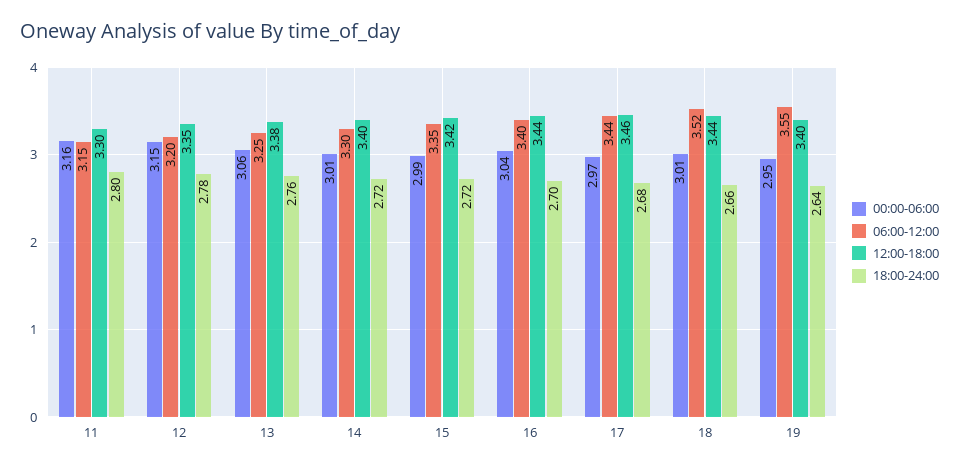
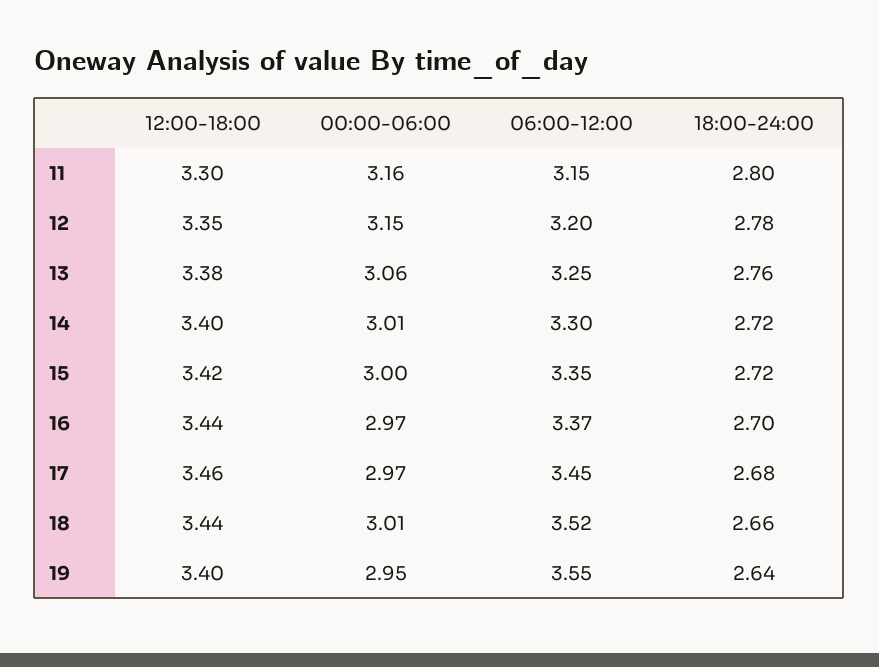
  {
    "00:00-06:00": {
      "11": 3.16,
      "12": 3.15,
      "13": 3.06,
      "14": 3.01,
-     "15": 2.99,
+     "15": 3,
-     "16": 3.04,
+     "16": 2.97,
      "17": 2.97,
      "18": 3.01,
      "19": 2.95
    },
    "06:00-12:00": {
      "11": 3.15,
      "12": 3.2,
      "13": 3.25,
      "14": 3.3,
      "15": 3.35,
-     "16": 3.4,
+     "16": 3.37,
-     "17": 3.44,
+     "17": 3.45,
      "18": 3.52,
      "19": 3.55
    },
    "12:00-18:00": {
      "11": 3.3,
      "12": 3.35,
      "13": 3.38,
      "14": 3.4,
      "15": 3.42,
      "16": 3.44,
      "17": 3.46,
      "18": 3.44,
      "19": 3.4
    },
    "18:00-24:00": {
      "11": 2.8,
      "12": 2.78,
      "13": 2.76,
      "14": 2.72,
      "15": 2.72,
      "16": 2.7,
      "17": 2.68,
      "18": 2.66,
      "19": 2.64
    }
  }

